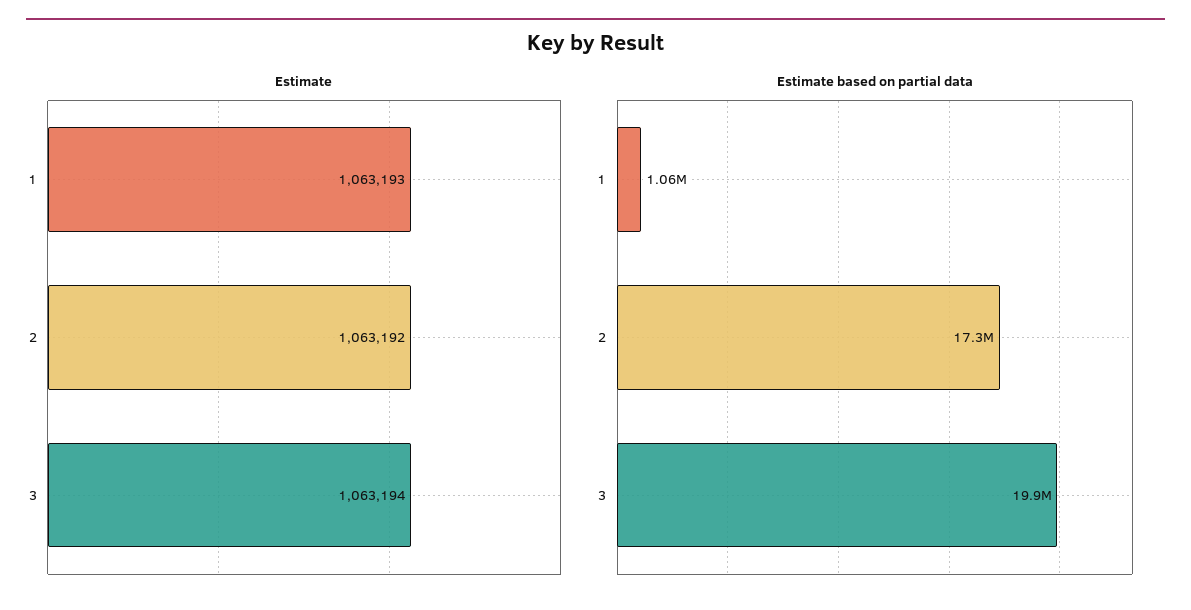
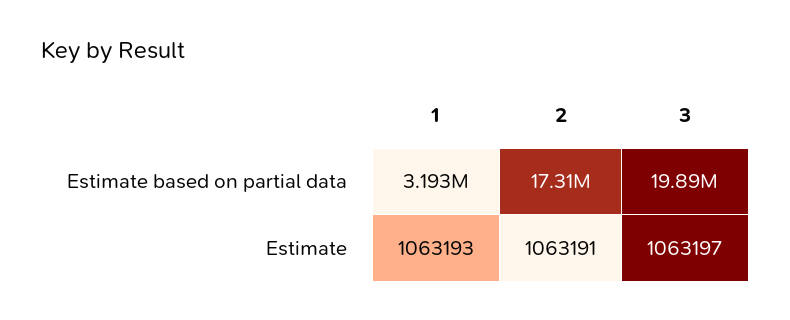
  {
    "Estimate": {
      "1": 1063193,
-     "2": 1063192,
+     "2": 1063191,
-     "3": 1063194
+     "3": 1063197
    },
    "Estimate based on partial data": {
-     "1": 1060000,
+     "1": 3193000,
      "2": 17310000,
      "3": 19890000
    }
  }

